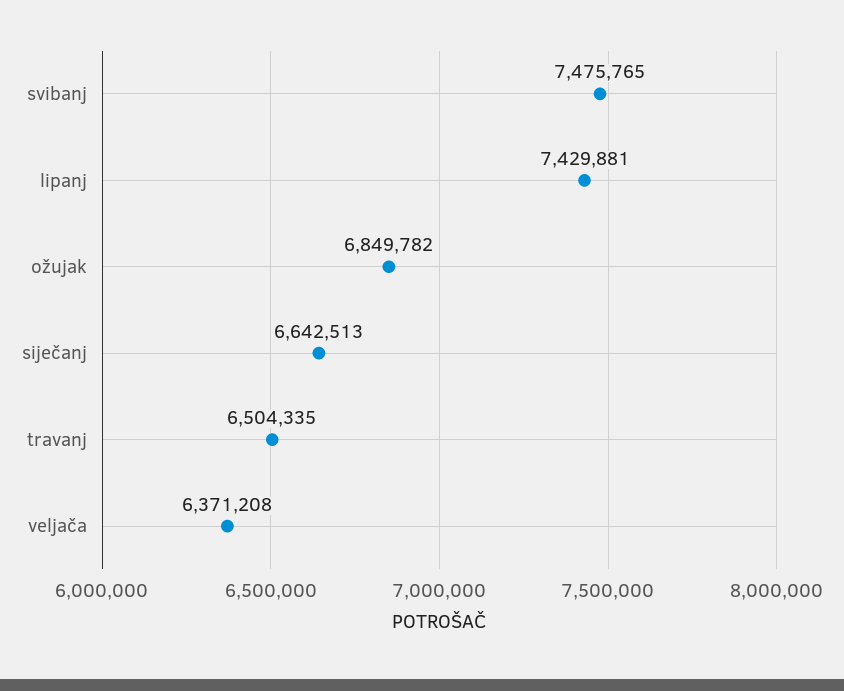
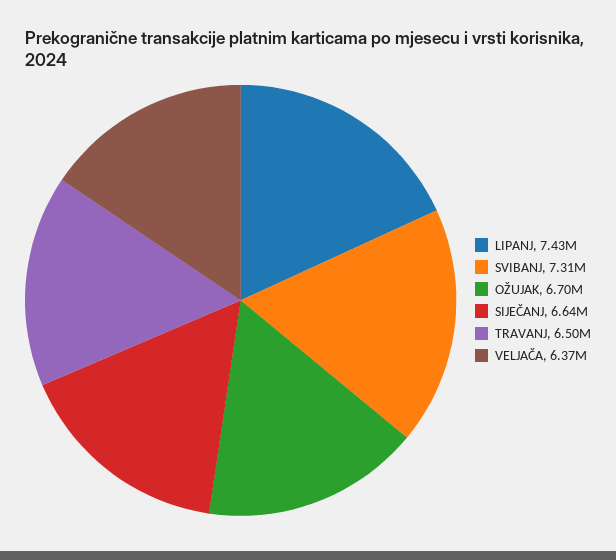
  {
-   "svibanj": 7475765,
+   "svibanj": 7310000,
    "lipanj": 7429881,
-   "ožujak": 6849782,
+   "ožujak": 6700000,
    "siječanj": 6642513,
    "travanj": 6504335,
    "veljača": 6371208
  }

